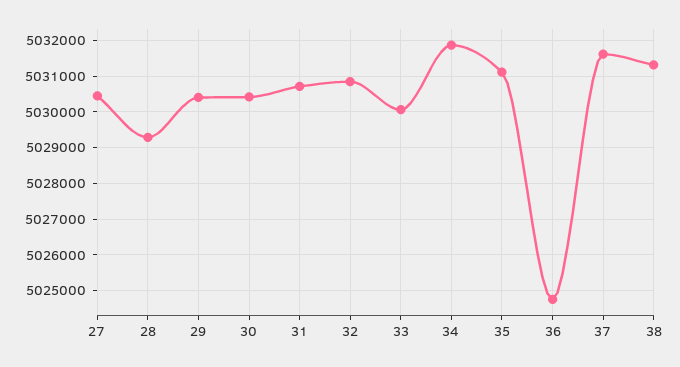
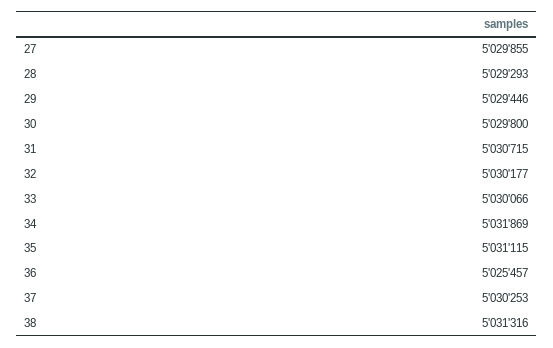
  {
-   "27": 5030400,
+   "27": 5029855,
    "28": 5029293,
-   "29": 5030400,
+   "29": 5029446,
-   "30": 5030400,
+   "30": 5029800,
    "31": 5030715,
-   "32": 5030800,
+   "32": 5030177,
    "33": 5030066,
    "34": 5031869,
    "35": 5031115,
-   "36": 5024800,
+   "36": 5025457,
-   "37": 5031600,
+   "37": 5030253,
    "38": 5031316
  }

